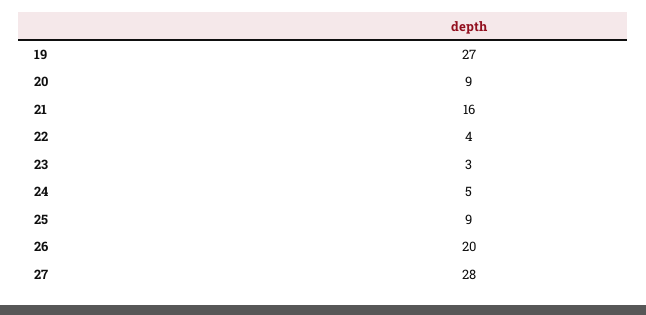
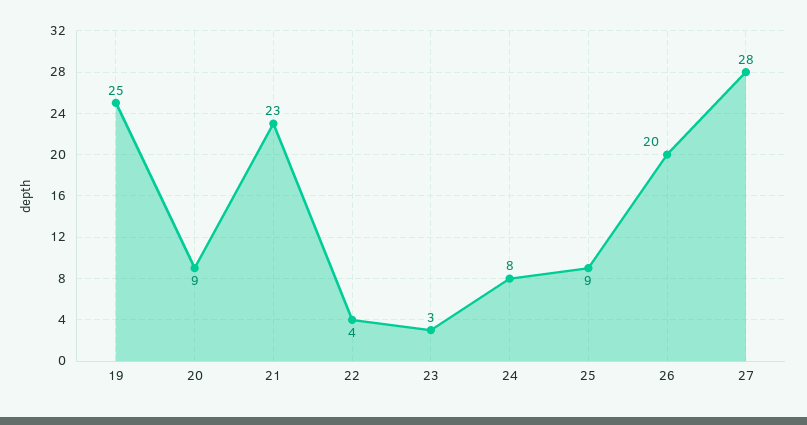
  {
-   "19": 27,
+   "19": 25,
    "20": 9,
-   "21": 16,
+   "21": 23,
    "22": 4,
    "23": 3,
-   "24": 5,
+   "24": 8,
    "25": 9,
    "26": 20,
    "27": 28
  }

